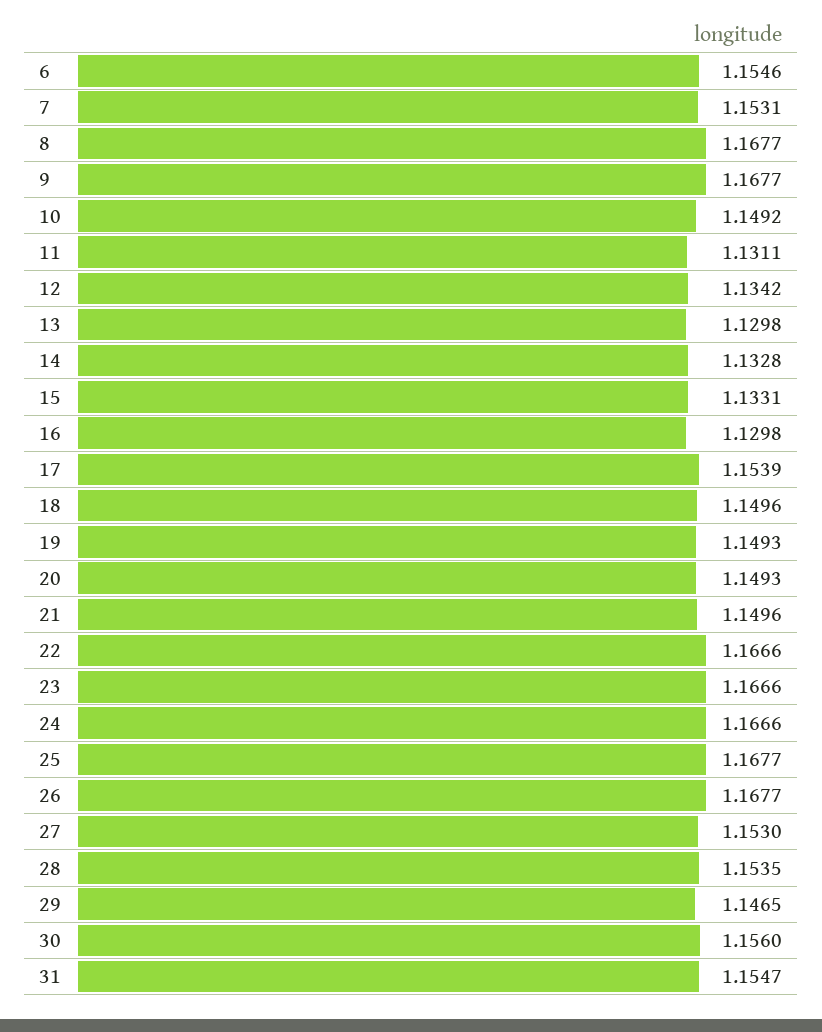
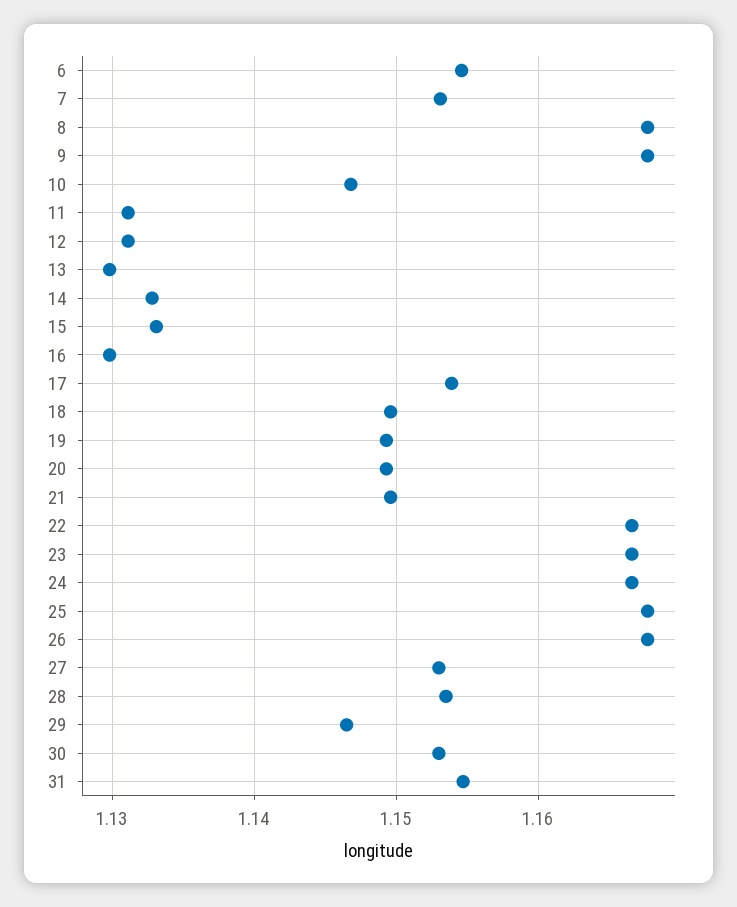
  {
    "6": 1.1546,
    "7": 1.1531,
    "8": 1.1677,
    "9": 1.1677,
-   "10": 1.1492,
+   "10": 1.147,
    "11": 1.1311,
-   "12": 1.1342,
+   "12": 1.131,
    "13": 1.1298,
    "14": 1.1328,
    "15": 1.1331,
    "16": 1.1298,
    "17": 1.1539,
    "18": 1.1496,
    "19": 1.1493,
    "20": 1.1493,
    "21": 1.1496,
    "22": 1.1666,
    "23": 1.1666,
    "24": 1.1666,
    "25": 1.1677,
    "26": 1.1677,
    "27": 1.153,
    "28": 1.1535,
    "29": 1.1465,
-   "30": 1.156,
+   "30": 1.153,
    "31": 1.1547
  }

